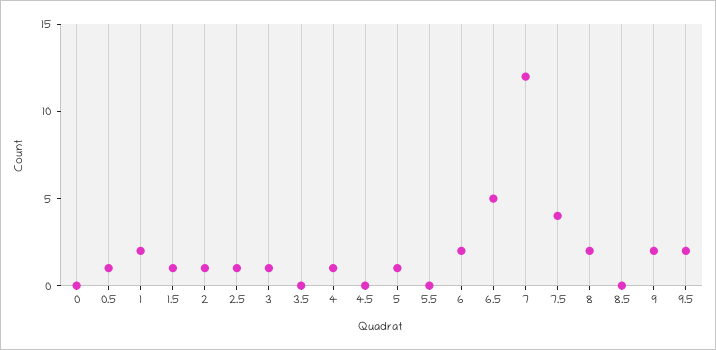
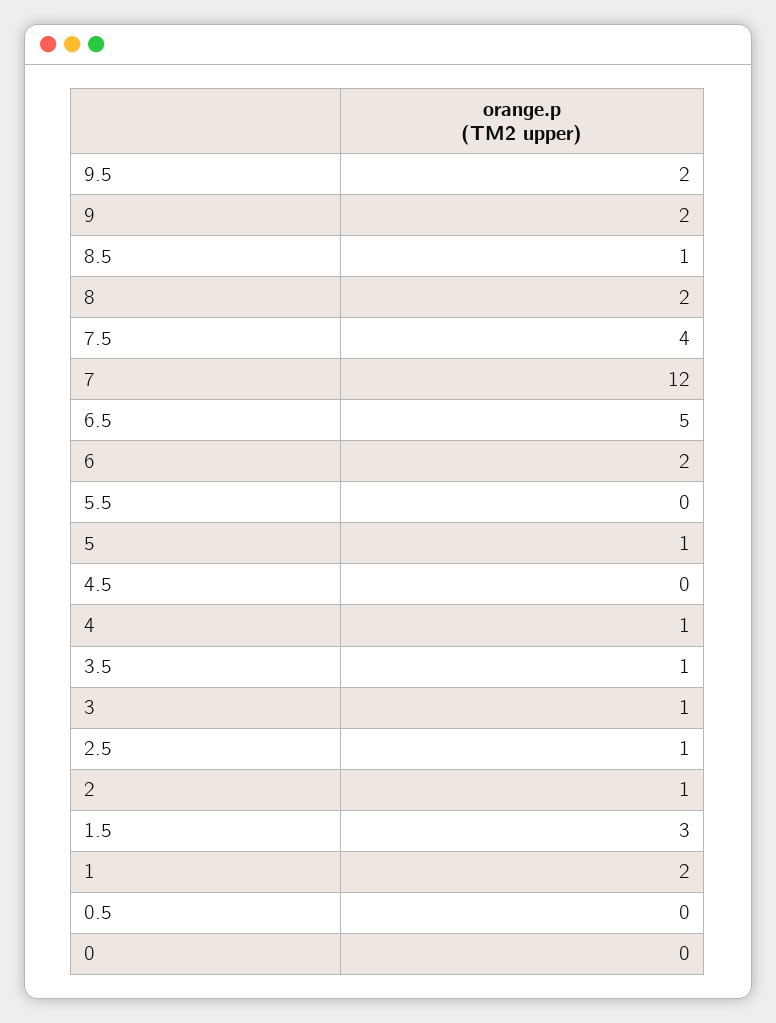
  {
    "0": 0,
-   "0.5": 1,
+   "0.5": 0,
    "1": 2,
-   "1.5": 1,
+   "1.5": 3,
    "2": 1,
    "2.5": 1,
    "3": 1,
-   "3.5": 0,
+   "3.5": 1,
    "4": 1,
    "4.5": 0,
    "5": 1,
    "5.5": 0,
    "6": 2,
    "6.5": 5,
    "7": 12,
    "7.5": 4,
    "8": 2,
-   "8.5": 0,
+   "8.5": 1,
    "9": 2,
    "9.5": 2
  }

